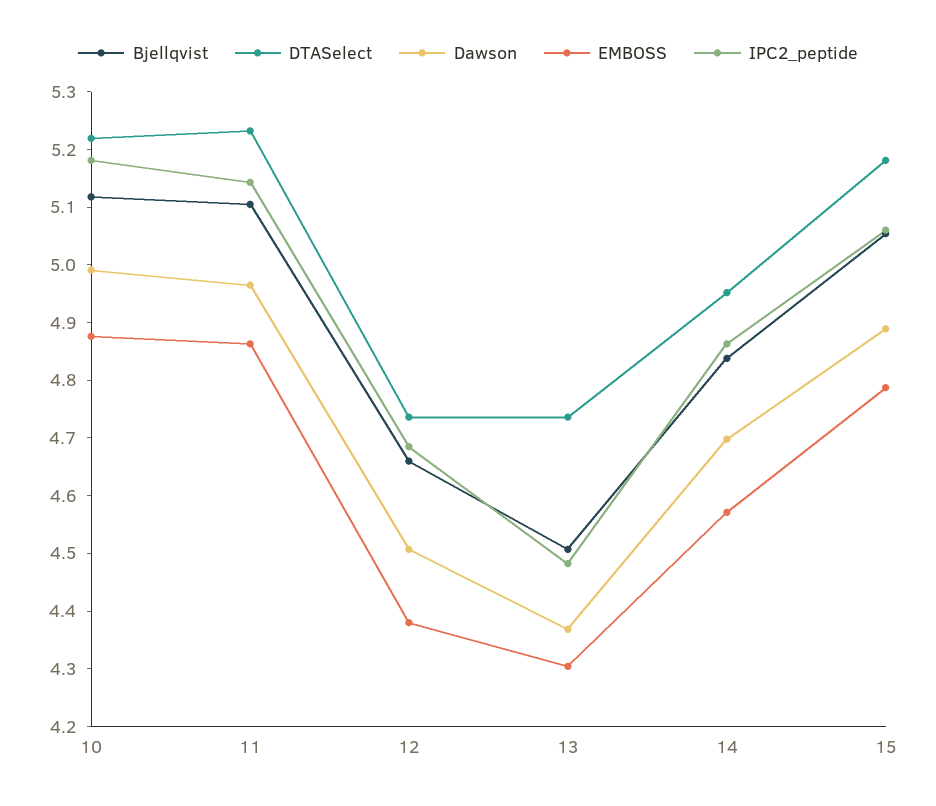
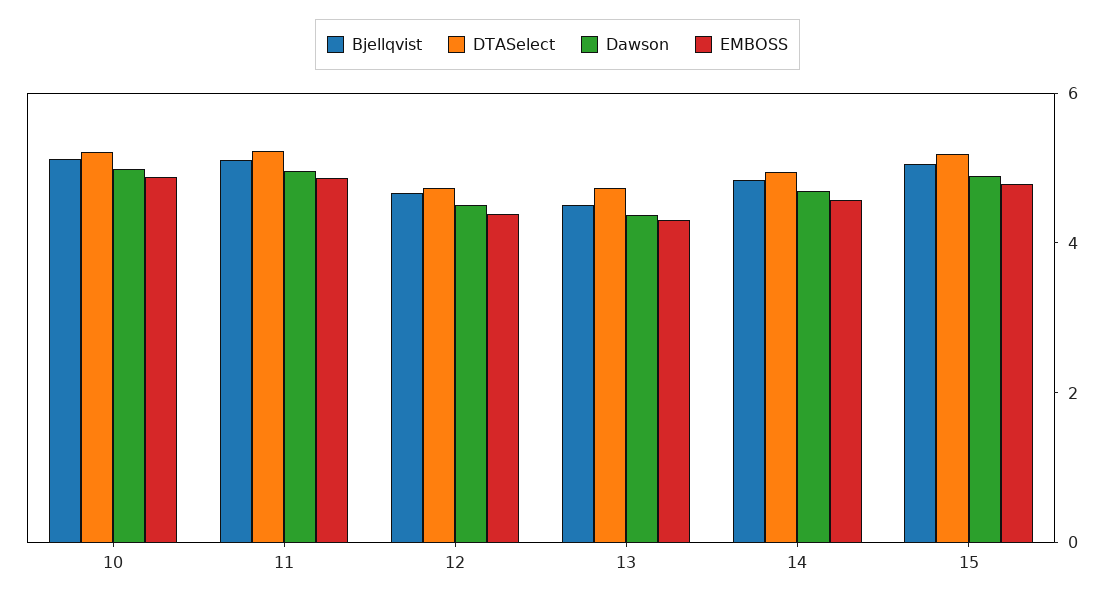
  {
    "Bjellqvist": {
      "10": 5.12,
      "11": 5.1,
      "12": 4.66,
      "13": 4.5,
      "14": 4.84,
      "15": 5.06
    },
    "DTASelect": {
      "10": 5.22,
      "11": 5.24,
      "12": 4.74,
      "13": 4.74,
      "14": 4.96,
      "15": 5.18
    },
    "Dawson": {
      "10": 5,
      "11": 4.96,
      "12": 4.5,
      "13": 4.36,
      "14": 4.7,
      "15": 4.88
    },
    "EMBOSS": {
      "10": 4.88,
      "11": 4.86,
      "12": 4.38,
      "13": 4.3,
      "14": 4.58,
      "15": 4.78
-   },
+   }
-   "IPC2_peptide": {
-     "10": 5.18,
-     "11": 5.14,
-     "12": 4.68,
-     "13": 4.48,
-     "14": 4.86,
-     "15": 5.06
-   }
  }

